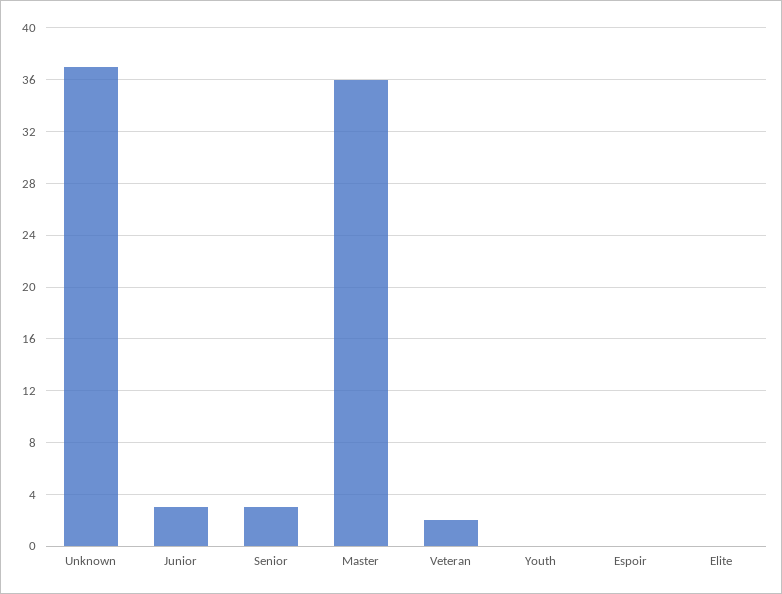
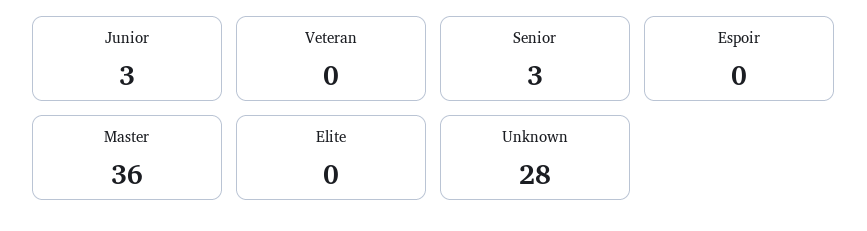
  {
-   "Unknown": 37,
+   "Unknown": 28,
    "Junior": 3,
    "Senior": 3,
    "Master": 36,
-   "Veteran": 2,
+   "Veteran": 0,
-   "Youth": 0,
    "Espoir": 0,
    "Elite": 0
  }

